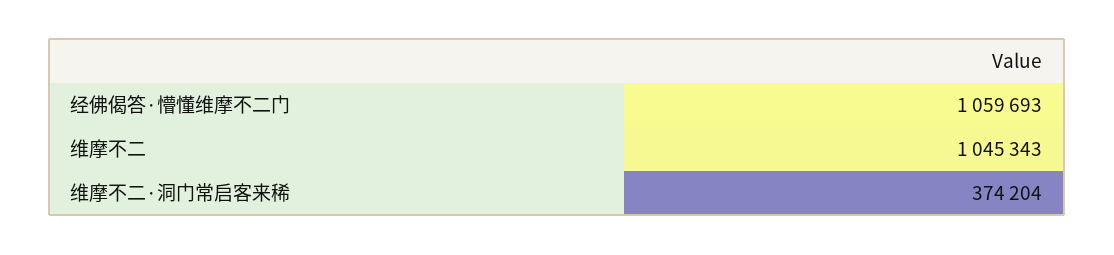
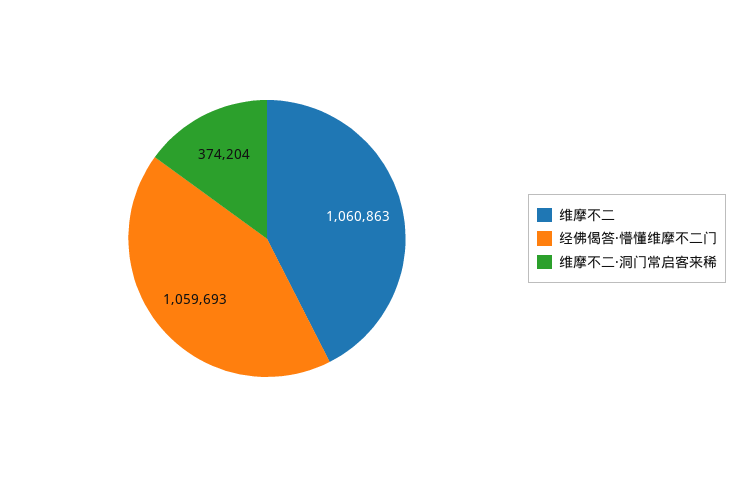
  {
    "经佛偈答·懵懂维摩不二门": 1059693,
-   "维摩不二": 1045343,
+   "维摩不二": 1060863,
    "维摩不二·洞门常启客来稀": 374204
  }

